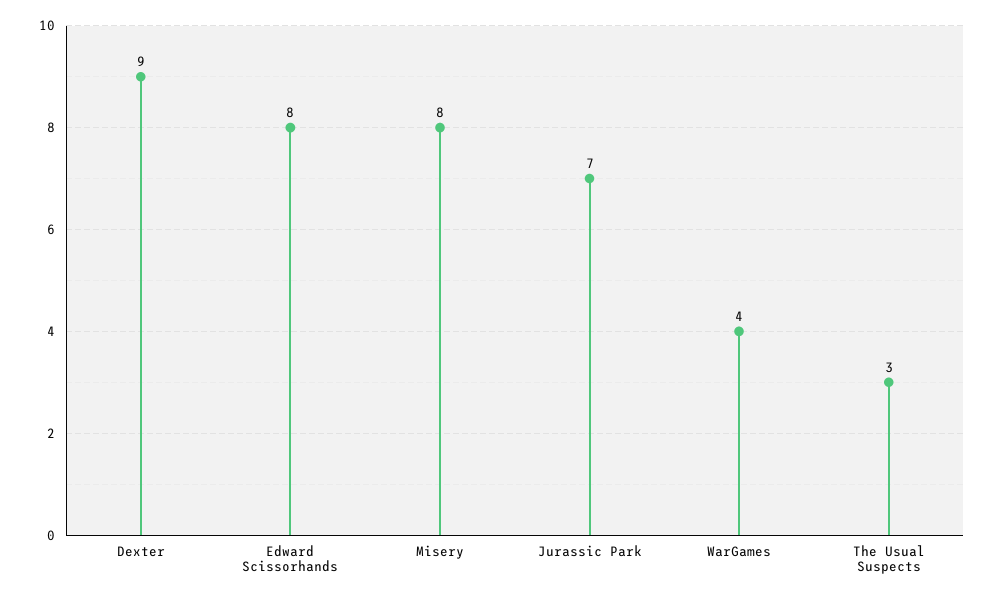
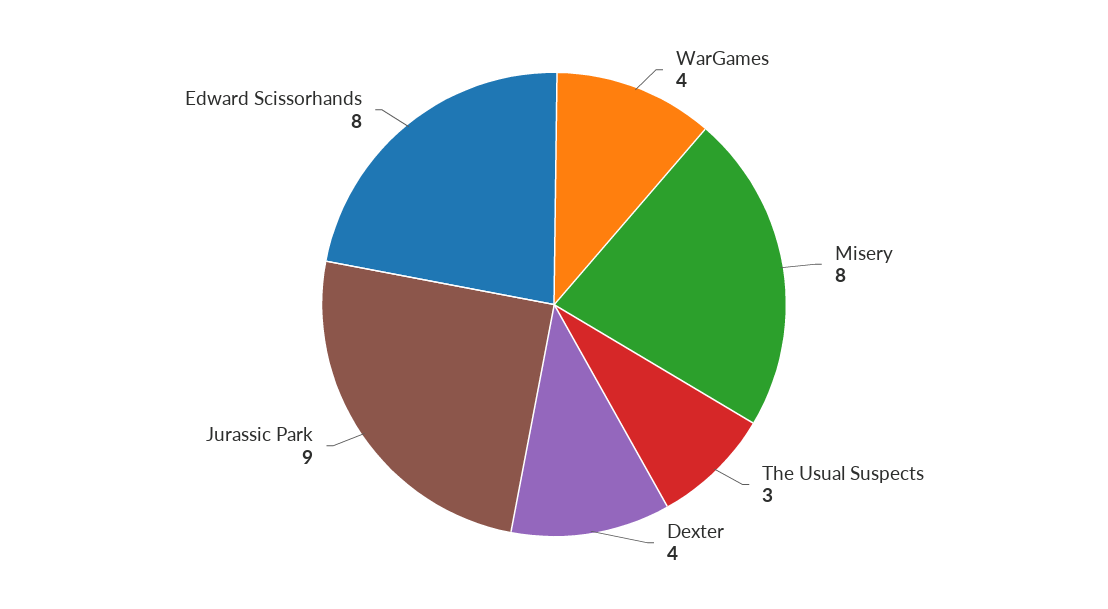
  {
-   "Dexter": 9,
+   "Dexter": 4,
    "Edward Scissorhands": 8,
    "Misery": 8,
-   "Jurassic Park": 7,
+   "Jurassic Park": 9,
    "WarGames": 4,
    "The Usual Suspects": 3
  }

